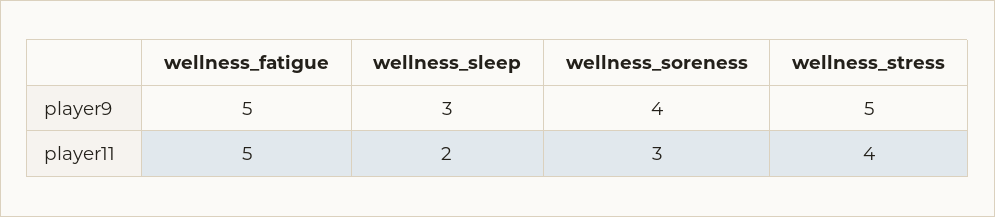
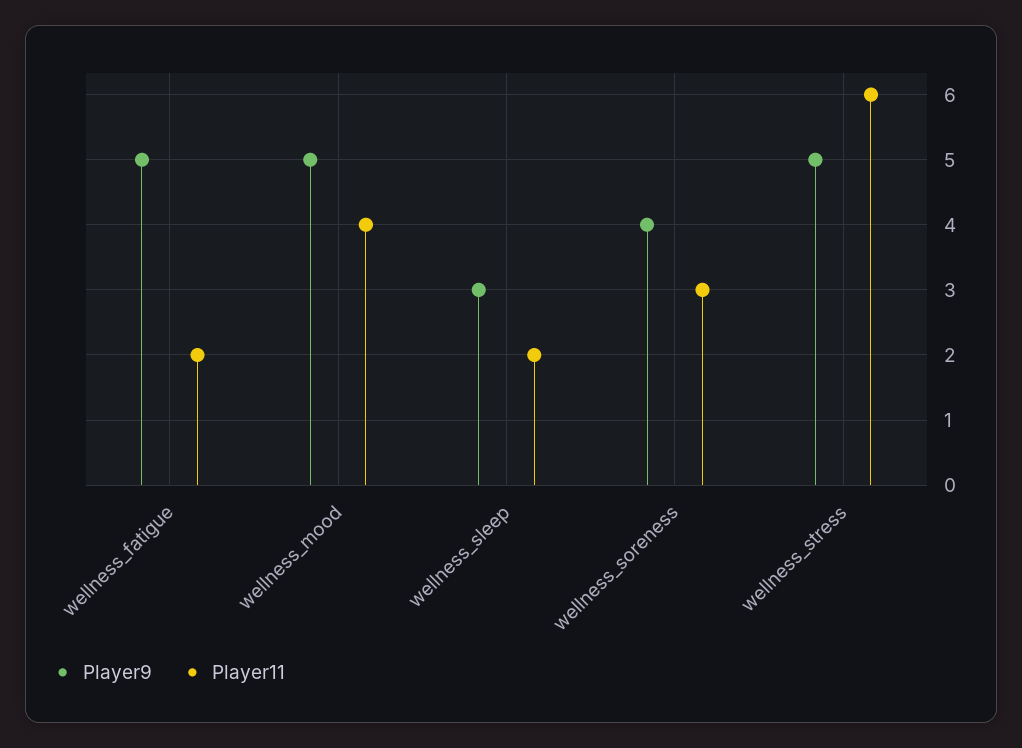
  {
    "player9": {
      "wellness_fatigue": 5,
      "wellness_sleep": 3,
      "wellness_soreness": 4,
-     "wellness_stress": 5
+     "wellness_stress": 5,
+     "wellness_mood": 5
    },
    "player11": {
-     "wellness_fatigue": 5,
+     "wellness_fatigue": 2,
      "wellness_sleep": 2,
      "wellness_soreness": 3,
-     "wellness_stress": 4
+     "wellness_stress": 6,
+     "wellness_mood": 4
    }
  }

